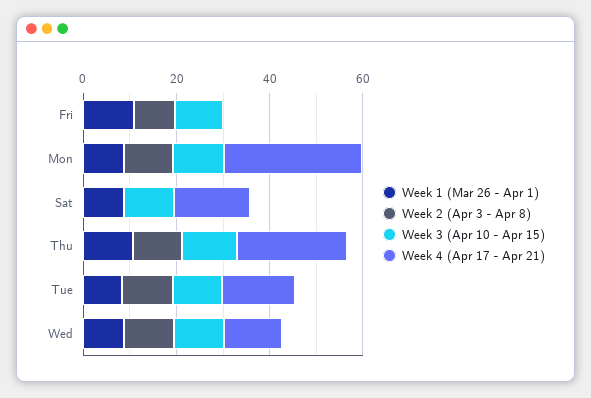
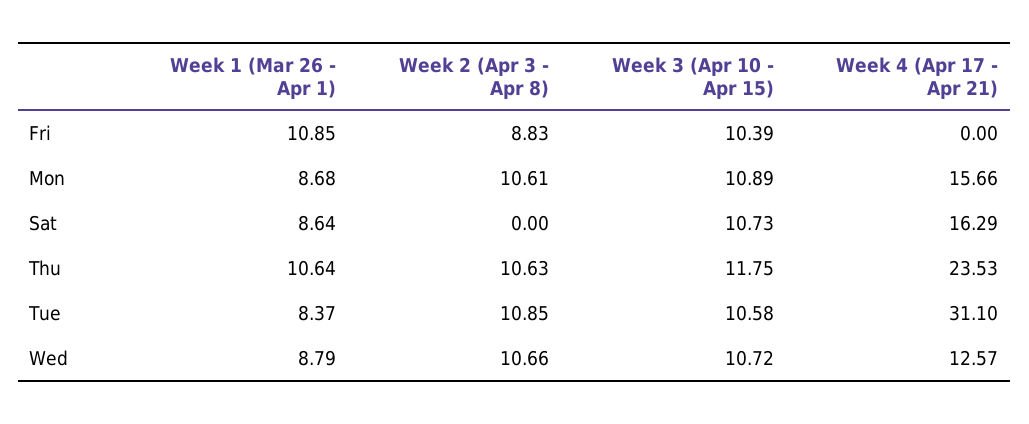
  {
    "Week 1 (Mar 26 - Apr 1)": {
      "Fri": 10.85,
      "Mon": 8.68,
      "Sat": 8.64,
      "Thu": 10.64,
      "Tue": 8.37,
      "Wed": 8.79
    },
    "Week 2 (Apr 3 - Apr 8)": {
      "Fri": 8.83,
      "Mon": 10.61,
      "Sat": 0,
      "Thu": 10.63,
      "Tue": 10.85,
      "Wed": 10.66
    },
    "Week 3 (Apr 10 - Apr 15)": {
      "Fri": 10.39,
      "Mon": 10.89,
      "Sat": 10.73,
      "Thu": 11.75,
      "Tue": 10.58,
      "Wed": 10.72
    },
    "Week 4 (Apr 17 - Apr 21)": {
      "Fri": 0,
-     "Mon": 30,
+     "Mon": 15.66,
      "Sat": 16.29,
      "Thu": 23.53,
-     "Tue": 15,
+     "Tue": 31.1,
      "Wed": 12.57
    }
  }

